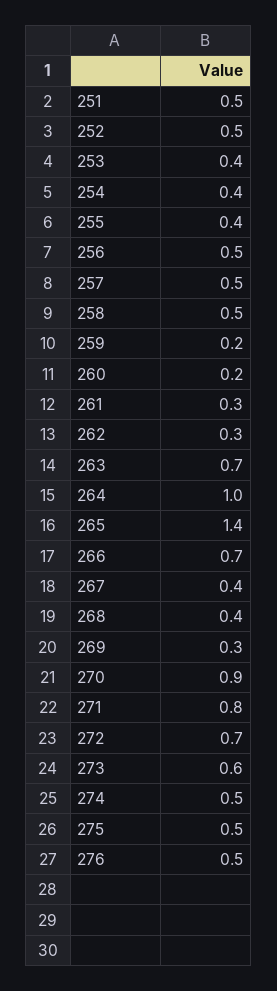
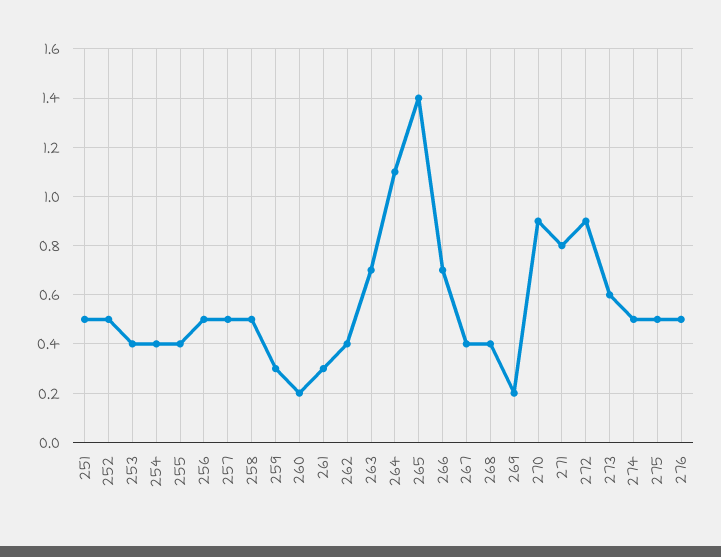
  {
    "251": 0.5,
    "252": 0.5,
    "253": 0.4,
    "254": 0.4,
    "255": 0.4,
    "256": 0.5,
    "257": 0.5,
    "258": 0.5,
-   "259": 0.2,
+   "259": 0.3,
    "260": 0.2,
    "261": 0.3,
-   "262": 0.3,
+   "262": 0.4,
    "263": 0.7,
-   "264": 1,
+   "264": 1.1,
    "265": 1.4,
    "266": 0.7,
    "267": 0.4,
    "268": 0.4,
-   "269": 0.3,
+   "269": 0.2,
    "270": 0.9,
    "271": 0.8,
-   "272": 0.7,
+   "272": 0.9,
    "273": 0.6,
    "274": 0.5,
    "275": 0.5,
    "276": 0.5
  }

